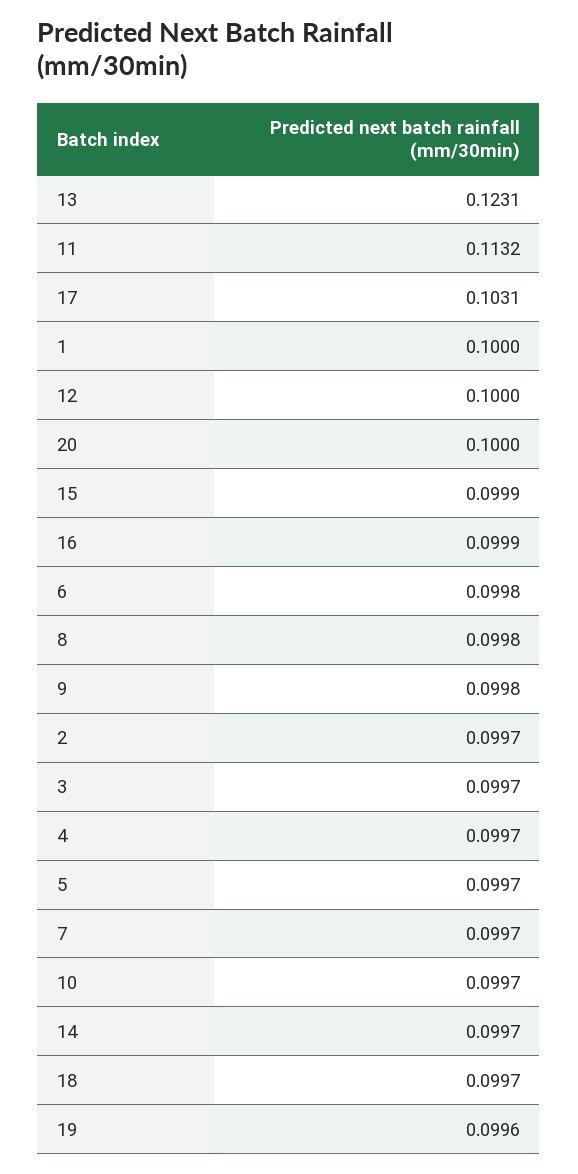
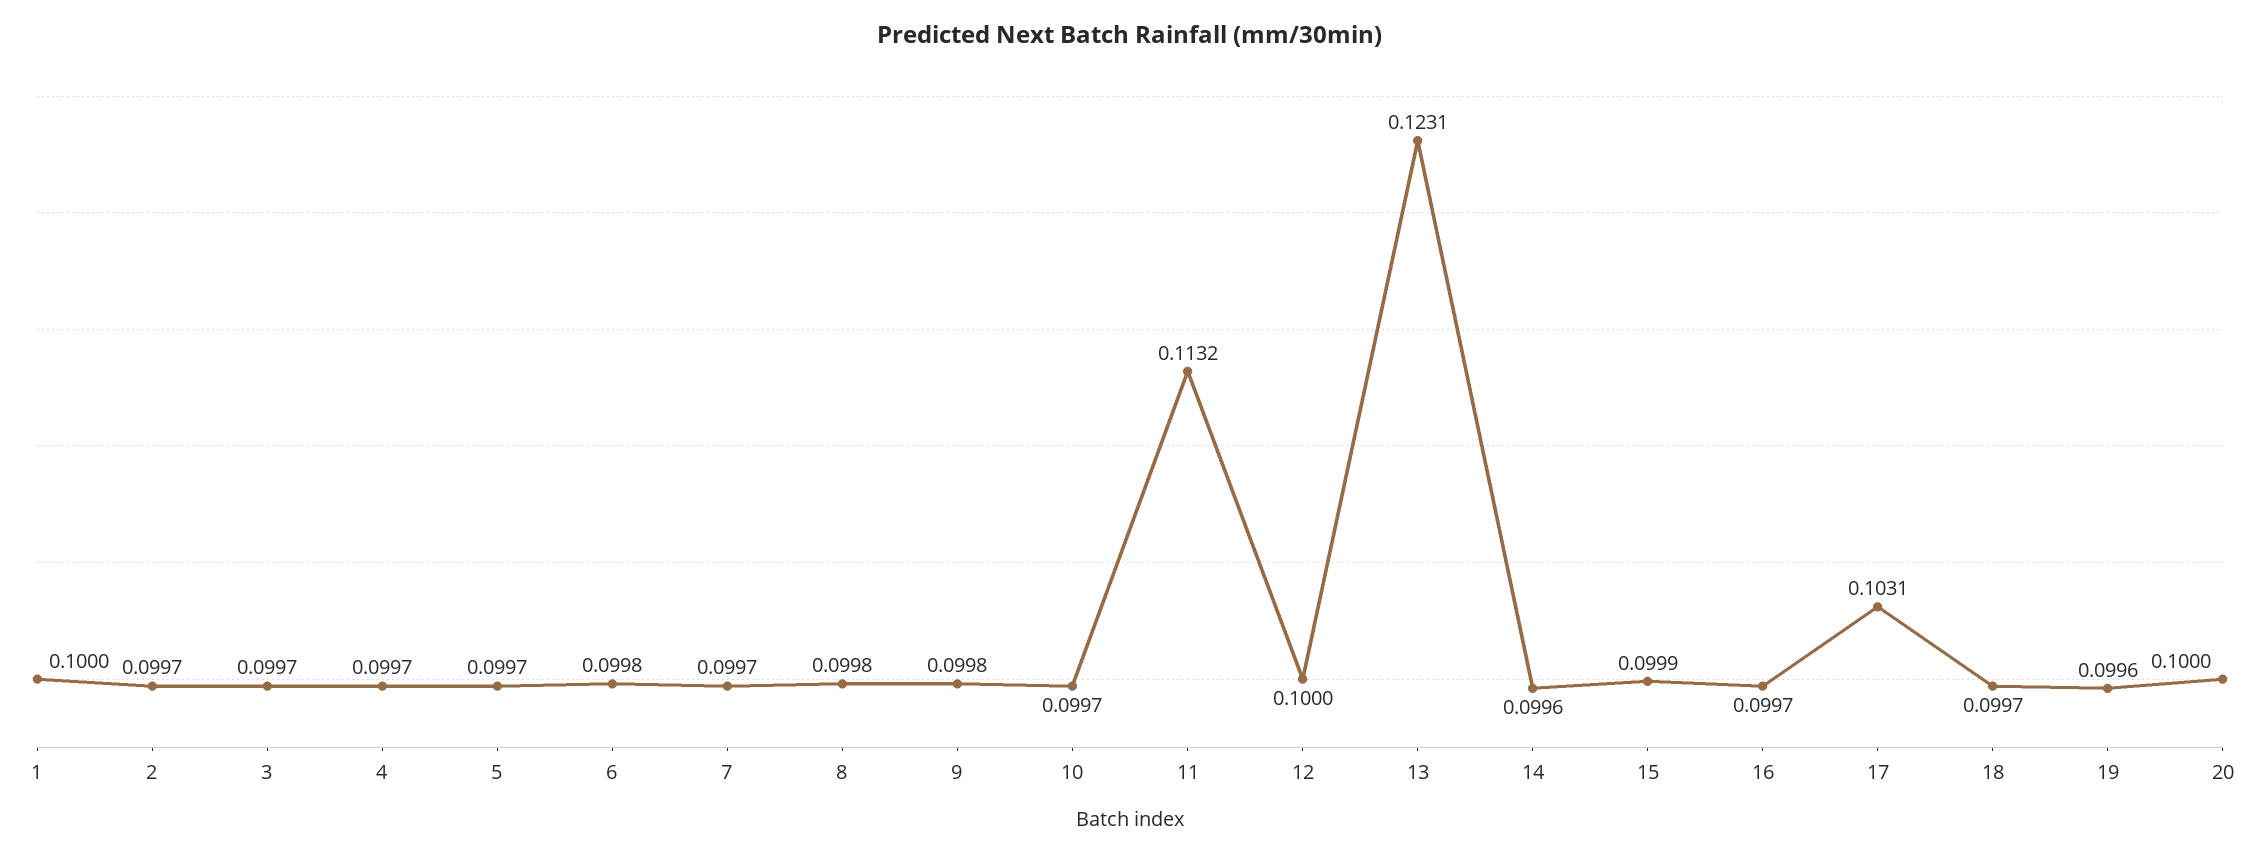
  {
    "13": 0.1231,
    "11": 0.1132,
    "17": 0.1031,
    "1": 0.1,
    "12": 0.1,
    "20": 0.1,
    "15": 0.0999,
-   "16": 0.0999,
+   "16": 0.0997,
    "6": 0.0998,
    "8": 0.0998,
    "9": 0.0998,
    "2": 0.0997,
    "3": 0.0997,
    "4": 0.0997,
    "5": 0.0997,
    "7": 0.0997,
    "10": 0.0997,
-   "14": 0.0997,
+   "14": 0.0996,
    "18": 0.0997,
    "19": 0.0996
  }

